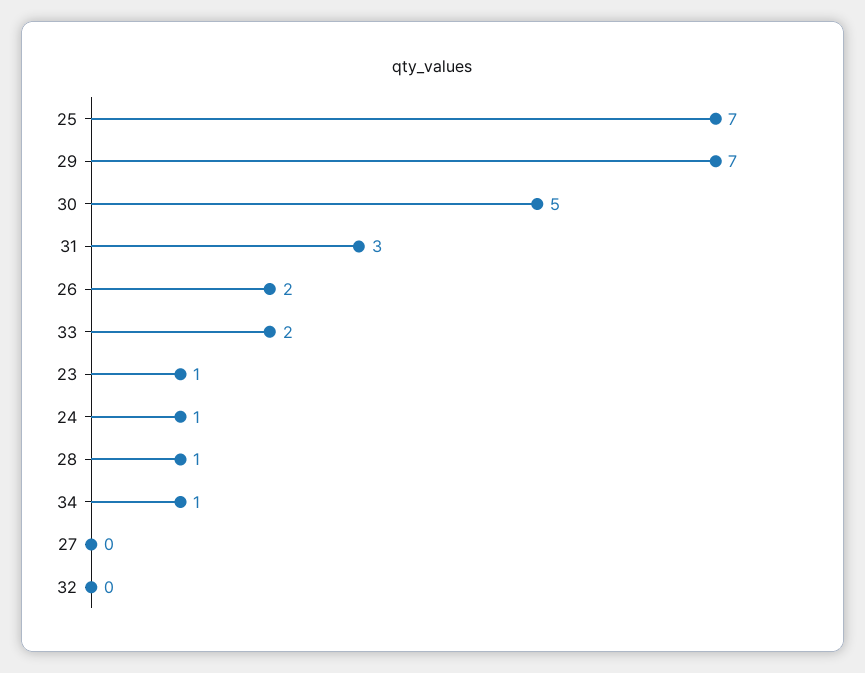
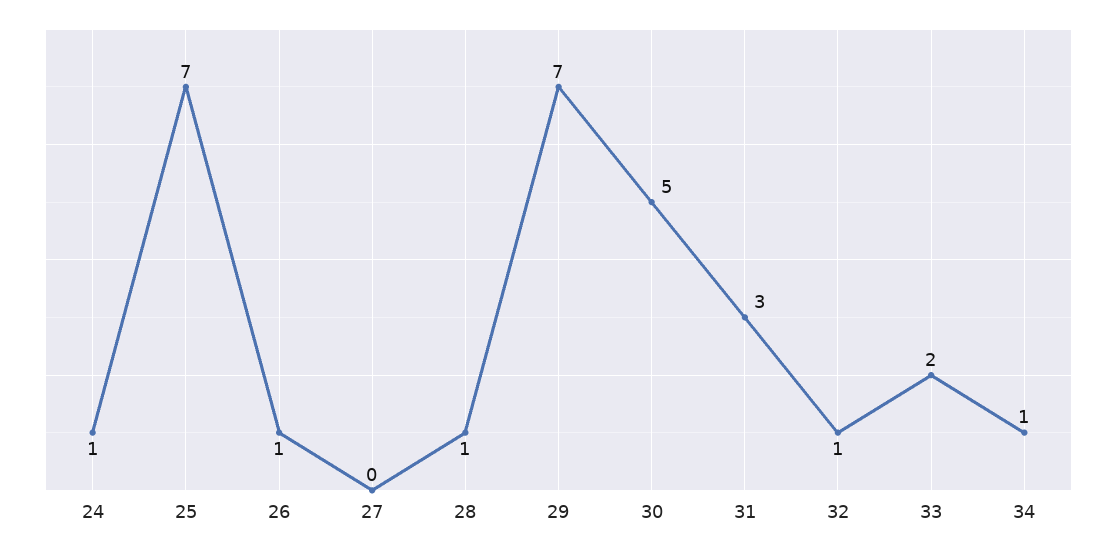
  {
    "25": 7,
    "29": 7,
    "30": 5,
    "31": 3,
-   "26": 2,
+   "26": 1,
    "33": 2,
-   "23": 1,
    "24": 1,
    "28": 1,
    "34": 1,
    "27": 0,
-   "32": 0
+   "32": 1
  }

